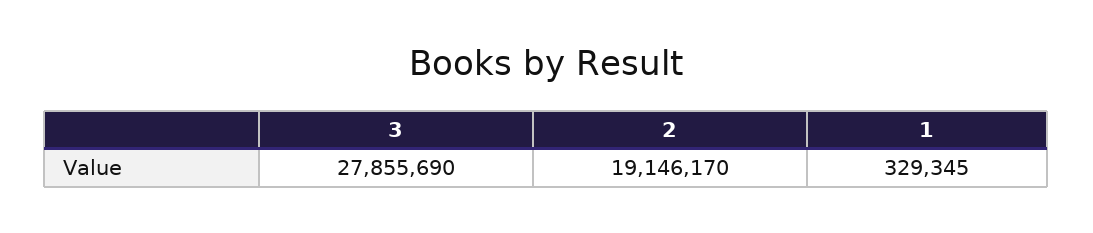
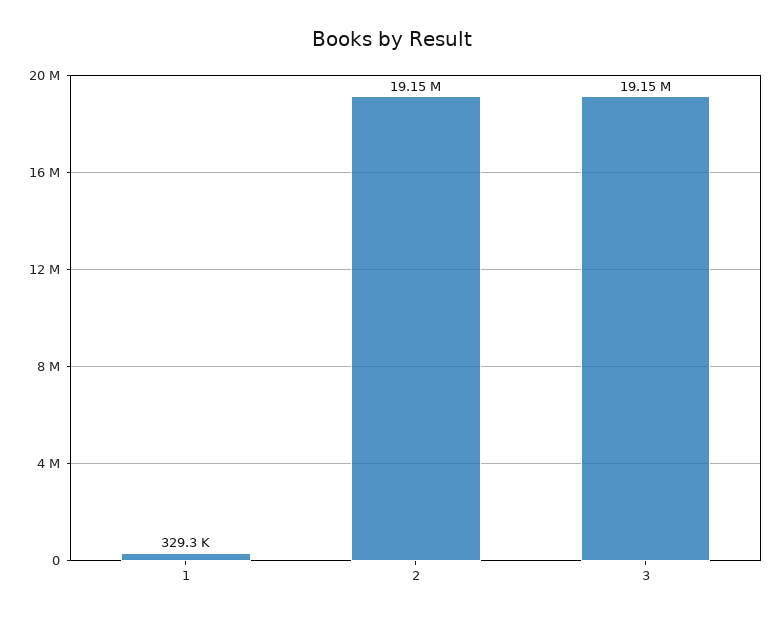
  {
-   "3": 27855690,
+   "3": 19150000,
    "2": 19146170,
    "1": 329345
  }

